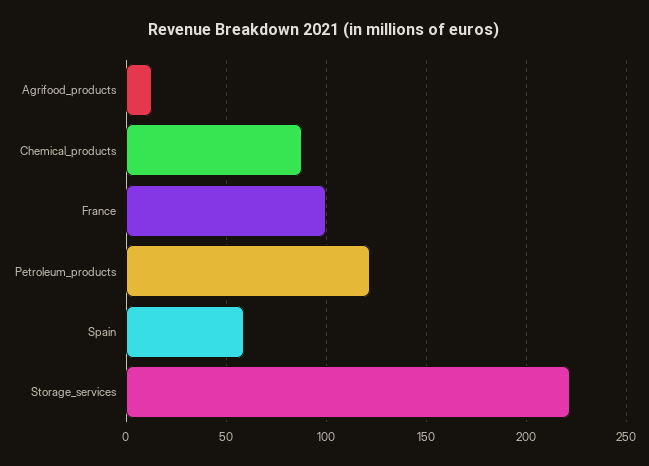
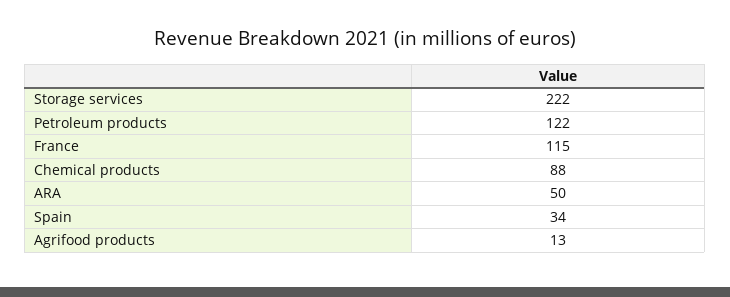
  {
    "Agrifood_products": 13,
    "Chemical_products": 88,
-   "France": 100,
+   "France": 115,
    "Petroleum_products": 122,
-   "Spain": 60,
+   "Spain": 34,
-   "Storage_services": 222
+   "Storage_services": 222,
+   "ARA": 50
  }

